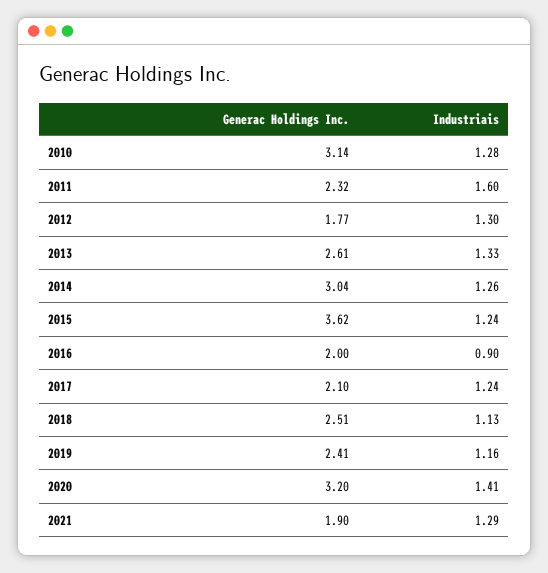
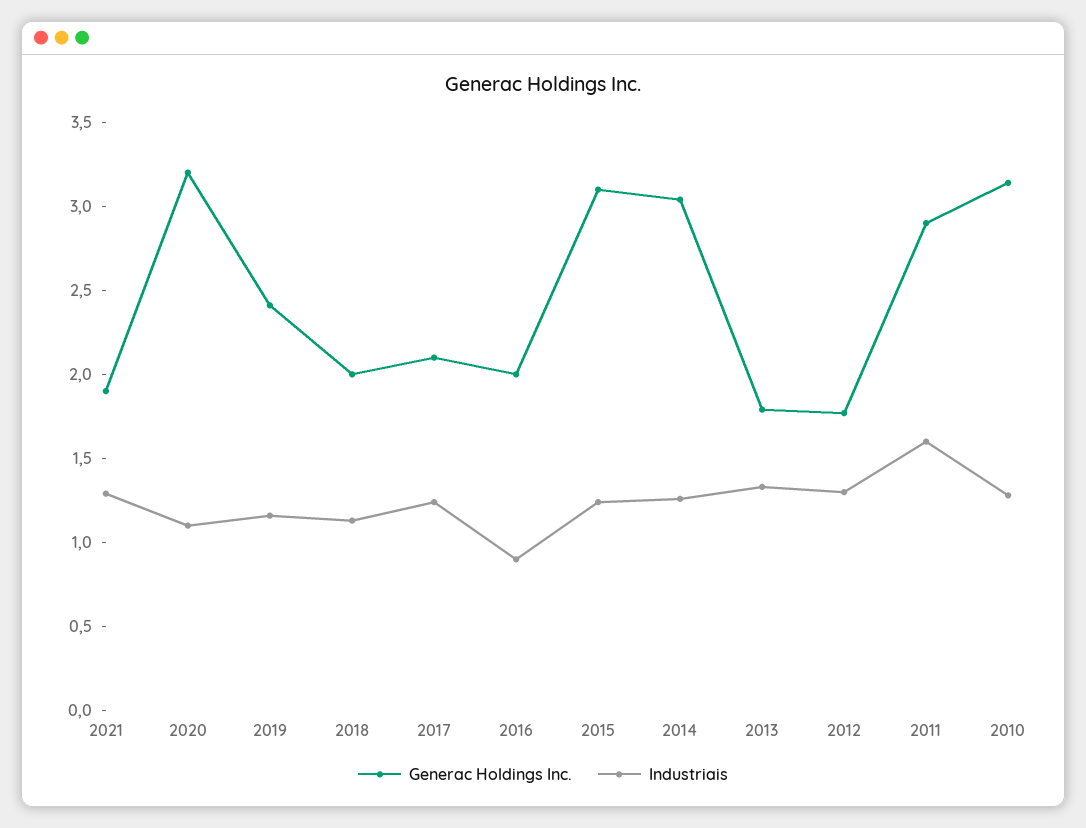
  {
    "Generac Holdings Inc.": {
      "2010": 3.14,
-     "2011": 2.32,
+     "2011": 2.9,
      "2012": 1.77,
-     "2013": 2.61,
+     "2013": 1.8,
      "2014": 3.04,
-     "2015": 3.62,
+     "2015": 3.1,
      "2016": 2,
      "2017": 2.1,
-     "2018": 2.51,
+     "2018": 2,
      "2019": 2.41,
      "2020": 3.2,
      "2021": 1.9
    },
    "Industriais": {
      "2010": 1.28,
      "2011": 1.6,
      "2012": 1.3,
      "2013": 1.33,
      "2014": 1.26,
      "2015": 1.24,
      "2016": 0.9,
      "2017": 1.24,
      "2018": 1.13,
      "2019": 1.16,
-     "2020": 1.41,
+     "2020": 1.1,
      "2021": 1.29
    }
  }

